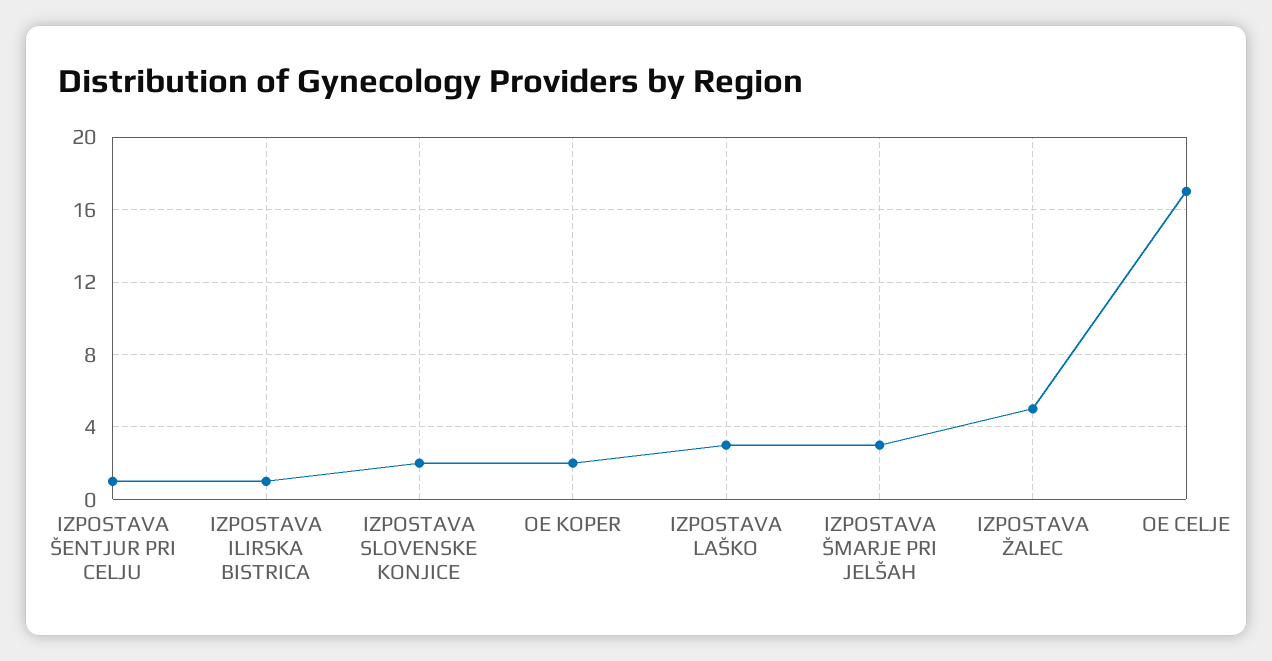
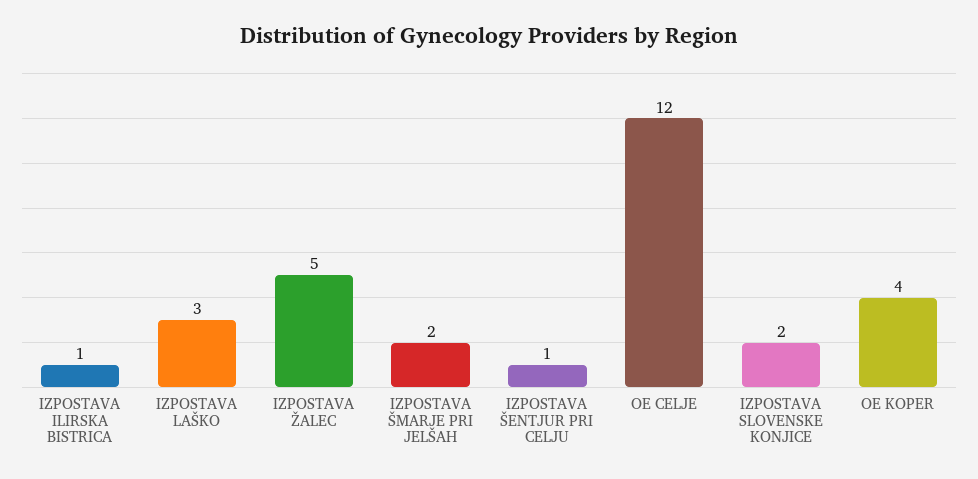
  {
    "IZPOSTAVA ŠENTJUR PRI CELJU": 1,
    "IZPOSTAVA ILIRSKA BISTRICA": 1,
    "IZPOSTAVA SLOVENSKE KONJICE": 2,
-   "OE KOPER": 2,
+   "OE KOPER": 4,
    "IZPOSTAVA LAŠKO": 3,
-   "IZPOSTAVA ŠMARJE PRI JELŠAH": 3,
+   "IZPOSTAVA ŠMARJE PRI JELŠAH": 2,
    "IZPOSTAVA ŽALEC": 5,
-   "OE CELJE": 17
+   "OE CELJE": 12
  }

